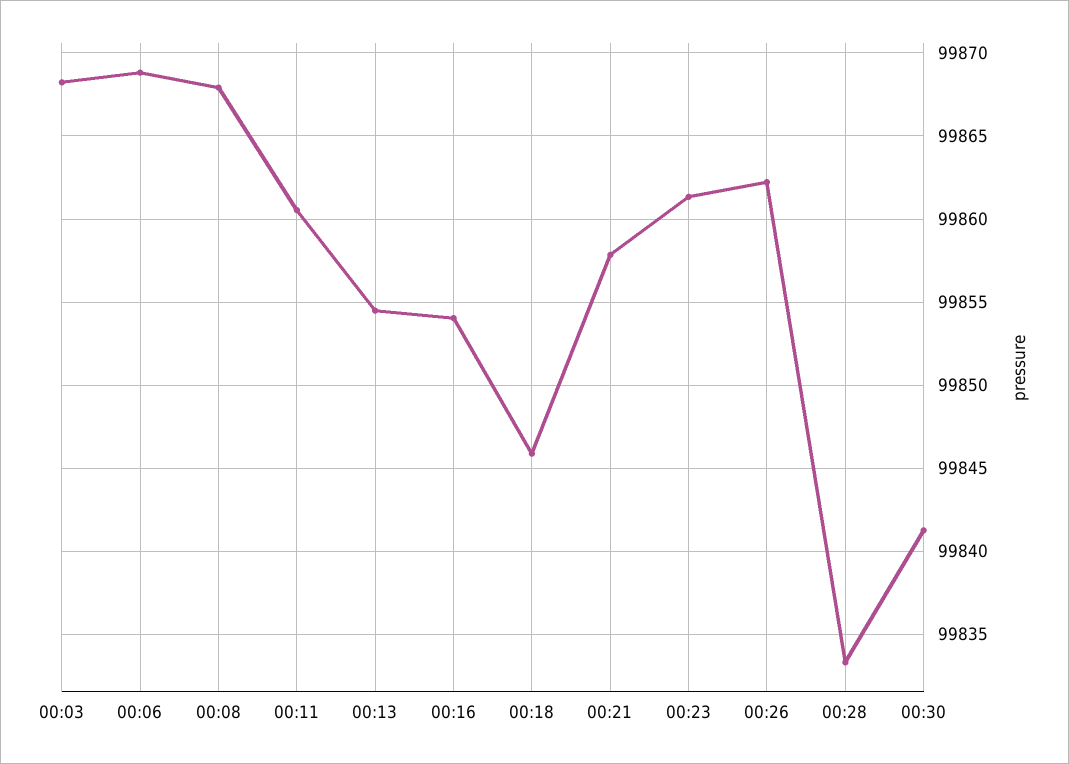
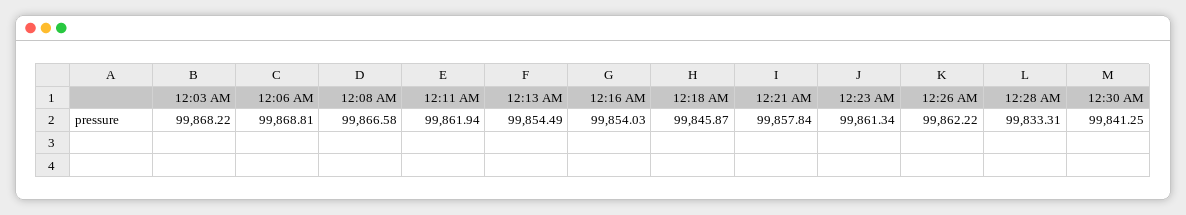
  {
    "00:03": 99868.22,
    "00:06": 99868.81,
-   "00:08": 99868,
+   "00:08": 99866.58,
-   "00:11": 99860.5,
+   "00:11": 99861.94,
    "00:13": 99854.49,
    "00:16": 99854.03,
    "00:18": 99845.87,
    "00:21": 99857.84,
    "00:23": 99861.34,
    "00:26": 99862.22,
    "00:28": 99833.31,
    "00:30": 99841.25
  }

